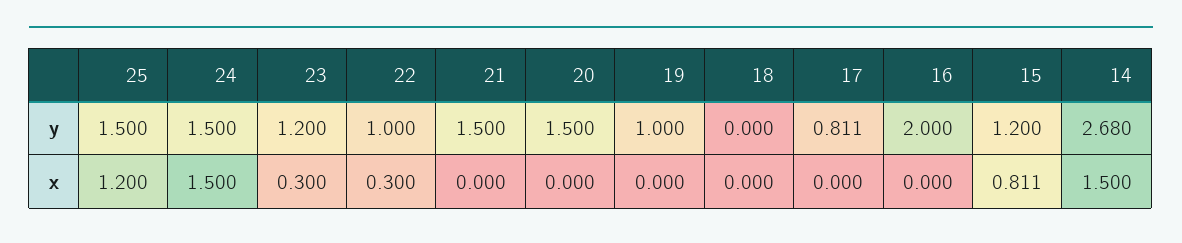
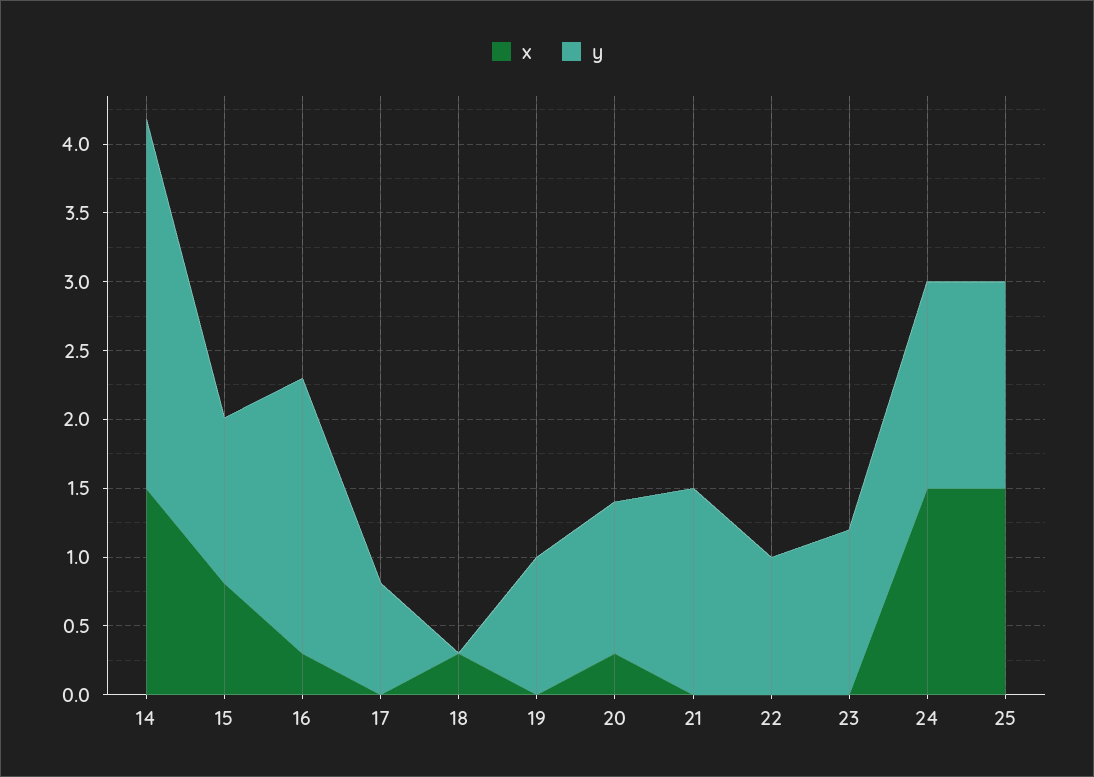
  {
    "y": {
      "25": 1.5,
      "24": 1.5,
      "23": 1.2,
      "22": 1,
      "21": 1.5,
-     "20": 1.5,
+     "20": 1.1,
      "19": 1,
      "18": 0,
      "17": 0.811,
      "16": 2,
      "15": 1.2,
      "14": 2.68
    },
    "x": {
-     "25": 1.2,
+     "25": 1.5,
      "24": 1.5,
-     "23": 0.3,
+     "23": 0,
-     "22": 0.3,
+     "22": 0,
      "21": 0,
-     "20": 0,
+     "20": 0.3,
      "19": 0,
-     "18": 0,
+     "18": 0.3,
      "17": 0,
-     "16": 0,
+     "16": 0.3,
      "15": 0.811,
      "14": 1.5
    }
  }

